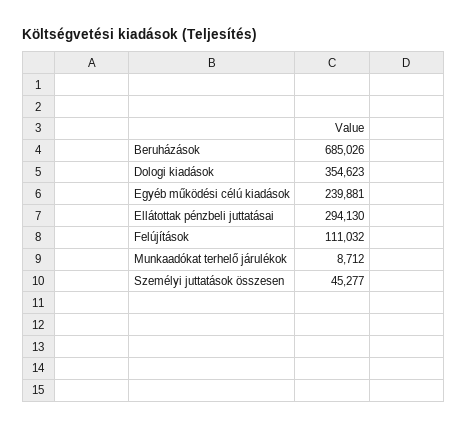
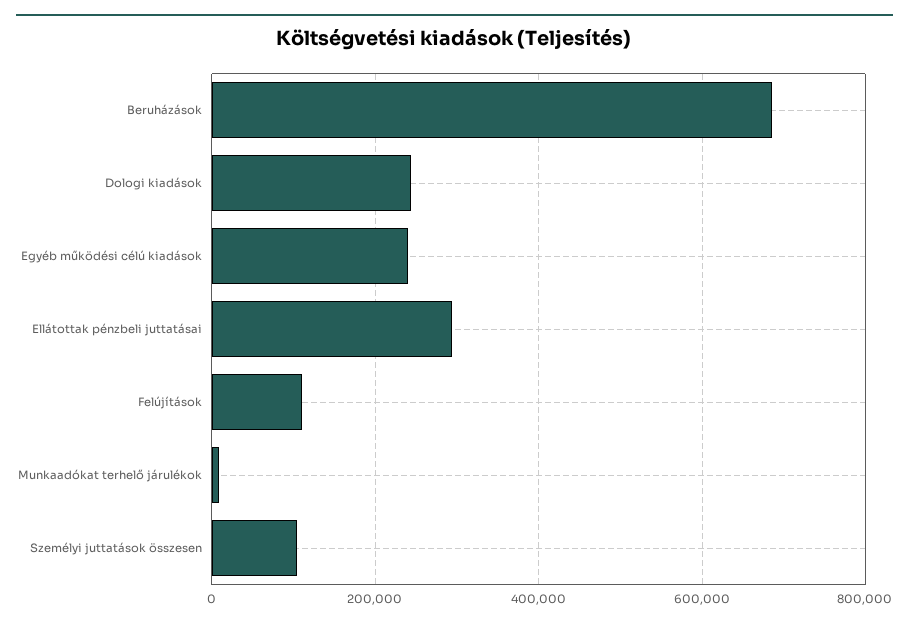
  {
    "Beruházások": 685026,
-   "Dologi kiadások": 354623,
+   "Dologi kiadások": 240000,
    "Egyéb működési célú kiadások": 239881,
    "Ellátottak pénzbeli juttatásai": 294130,
    "Felújítások": 111032,
    "Munkaadókat terhelő járulékok": 8712,
-   "Személyi juttatások összesen": 45277
+   "Személyi juttatások összesen": 100000
  }

